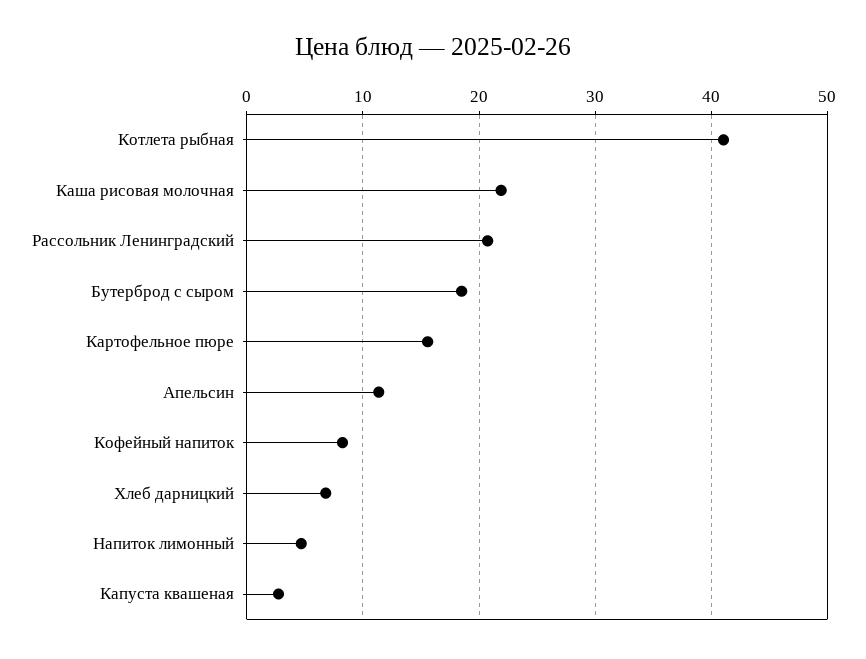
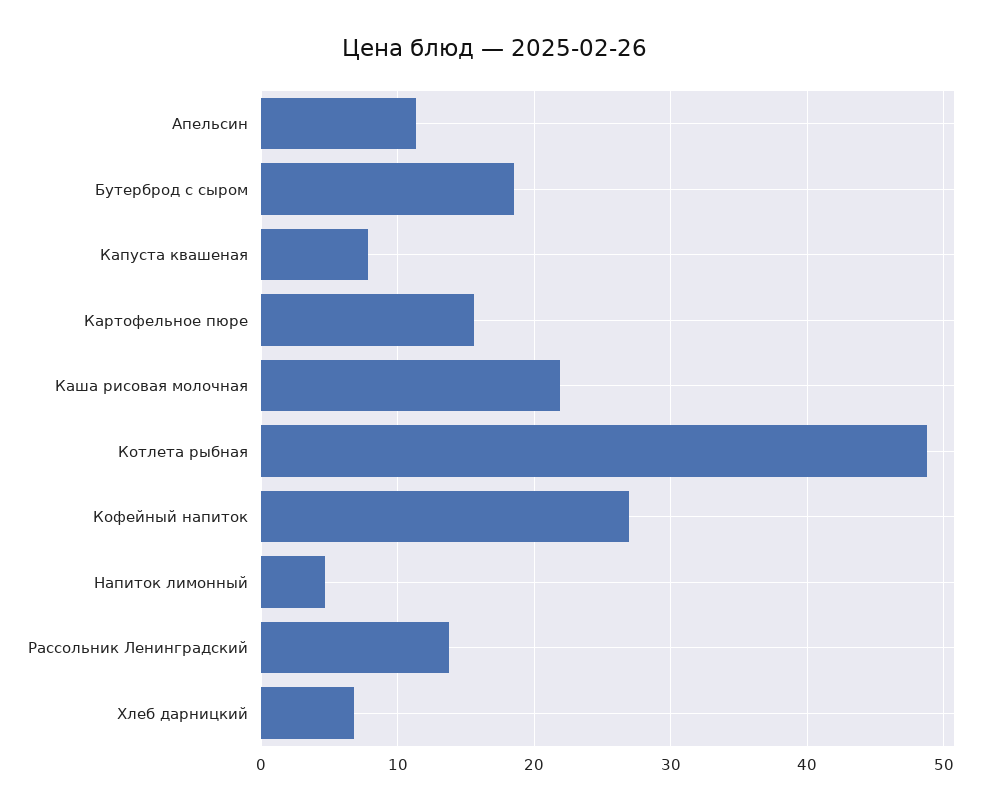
  {
-   "Котлета рыбная": 41,
+   "Котлета рыбная": 49,
    "Каша рисовая молочная": 22,
-   "Рассольник Ленинградский": 21,
+   "Рассольник Ленинградский": 14,
    "Бутерброд с сыром": 19,
    "Картофельное пюре": 16,
    "Апельсин": 11,
-   "Кофейный напиток": 8,
+   "Кофейный напиток": 27,
    "Хлеб дарницкий": 7,
    "Напиток лимонный": 5,
-   "Капуста квашеная": 3
+   "Капуста квашеная": 8
  }

